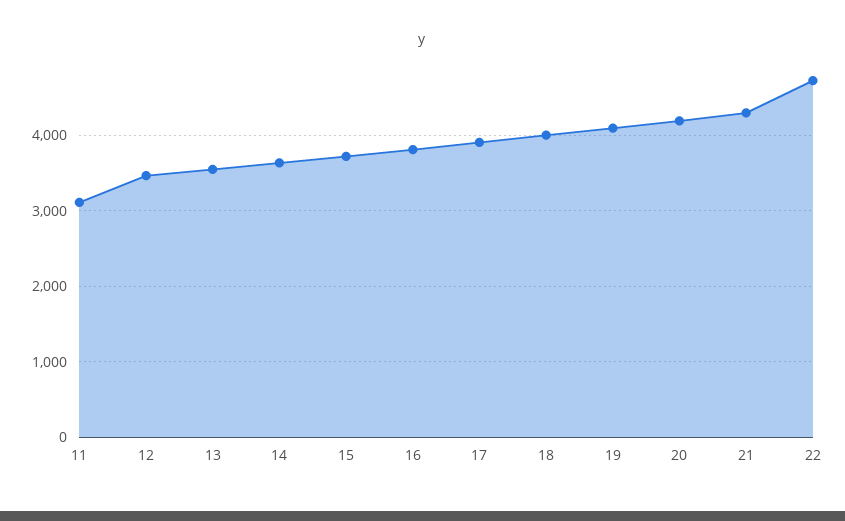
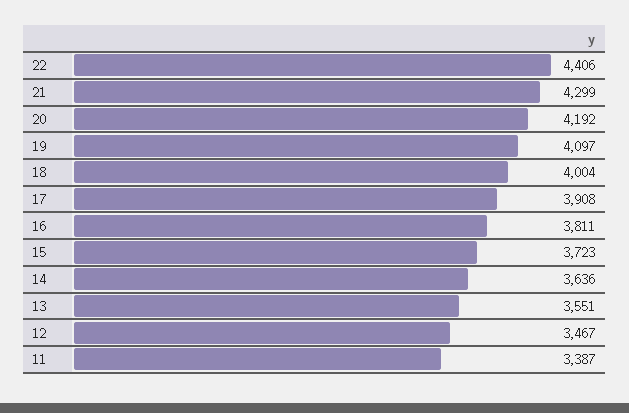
  {
-   "11": 3100,
+   "11": 3387,
    "12": 3467,
    "13": 3551,
    "14": 3636,
    "15": 3723,
    "16": 3811,
    "17": 3908,
    "18": 4004,
    "19": 4097,
    "20": 4192,
    "21": 4299,
-   "22": 4700
+   "22": 4406
  }

